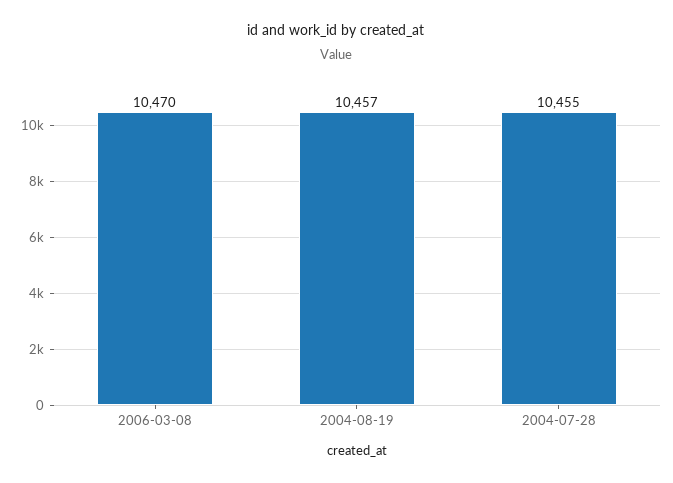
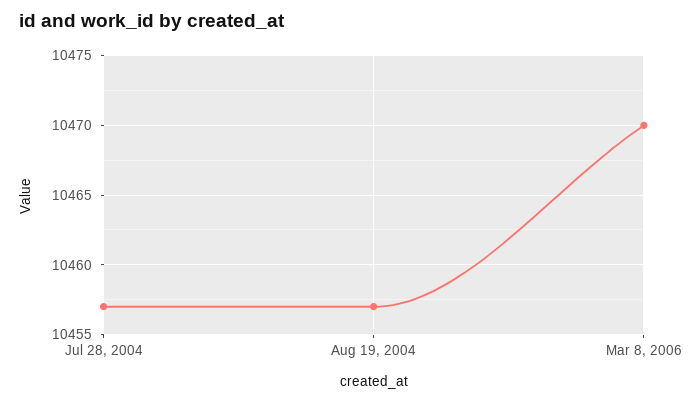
  {
    "2006-03-08": 10470,
    "2004-08-19": 10457,
-   "2004-07-28": 10455
+   "2004-07-28": 10457
  }

